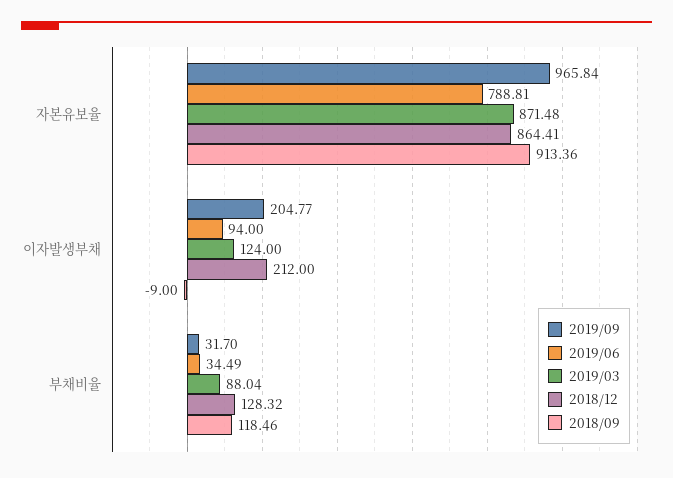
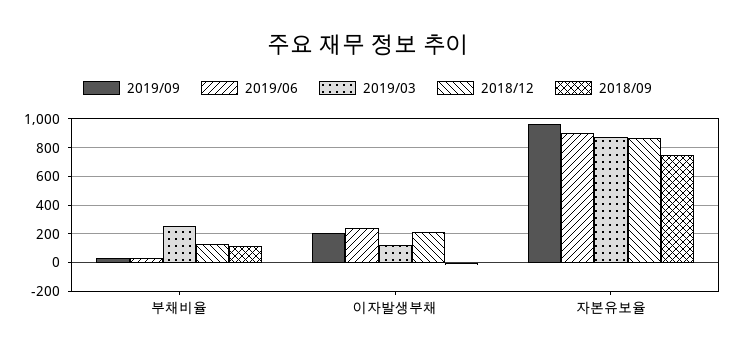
  {
    "2019/09": {
      "자본유보율": 965.84,
      "이자발생부채": 204.77,
      "부채비율": 31.7
    },
    "2019/06": {
-     "자본유보율": 788.81,
+     "자본유보율": 900,
-     "이자발생부채": 94,
+     "이자발생부채": 250,
      "부채비율": 34.49
    },
    "2019/03": {
      "자본유보율": 871.48,
      "이자발생부채": 124,
-     "부채비율": 88.04
+     "부채비율": 250
    },
    "2018/12": {
      "자본유보율": 864.41,
      "이자발생부채": 212,
      "부채비율": 128.32
    },
    "2018/09": {
-     "자본유보율": 913.36,
+     "자본유보율": 750,
      "이자발생부채": -9,
      "부채비율": 118.46
    }
  }

